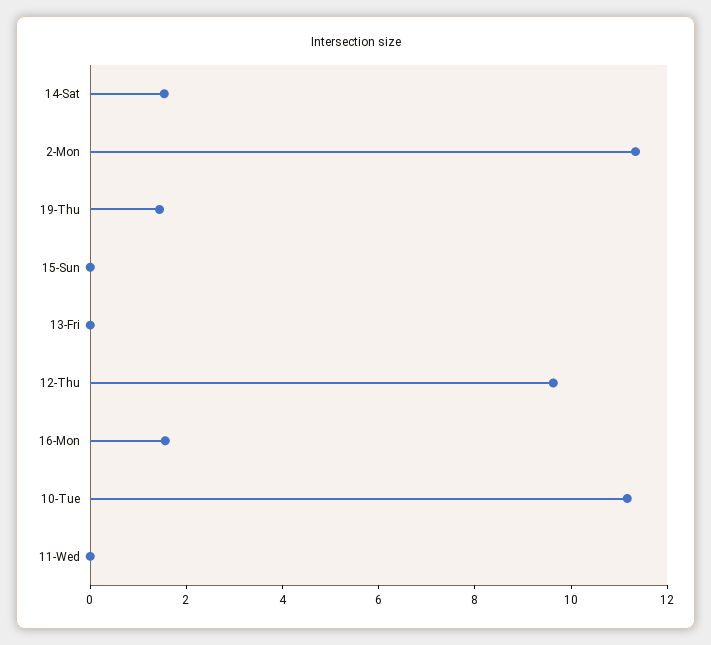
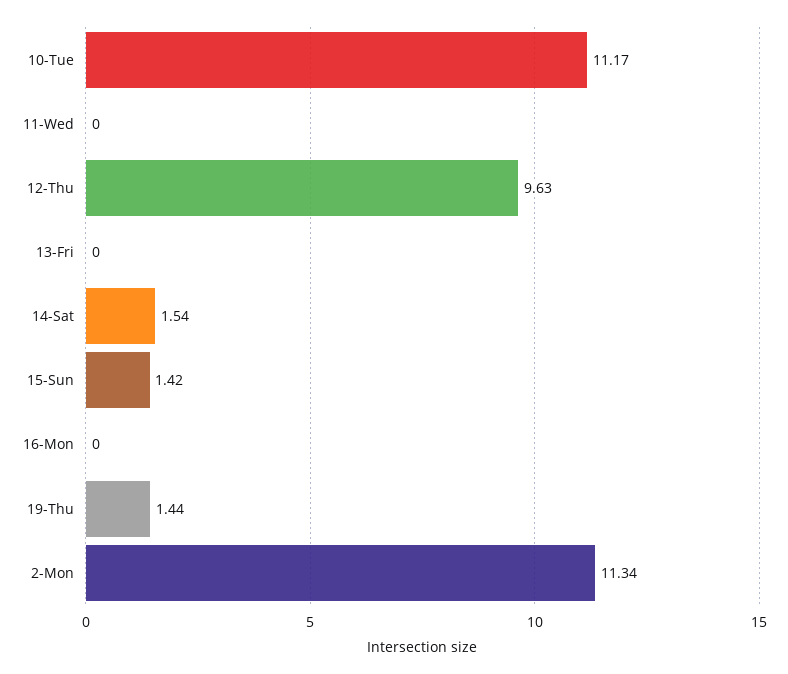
  {
    "14-Sat": 1.54,
    "2-Mon": 11.34,
    "19-Thu": 1.44,
-   "15-Sun": 0,
+   "15-Sun": 1.42,
    "13-Fri": 0,
    "12-Thu": 9.63,
-   "16-Mon": 1.5,
+   "16-Mon": 0,
    "10-Tue": 11.17,
    "11-Wed": 0
  }

